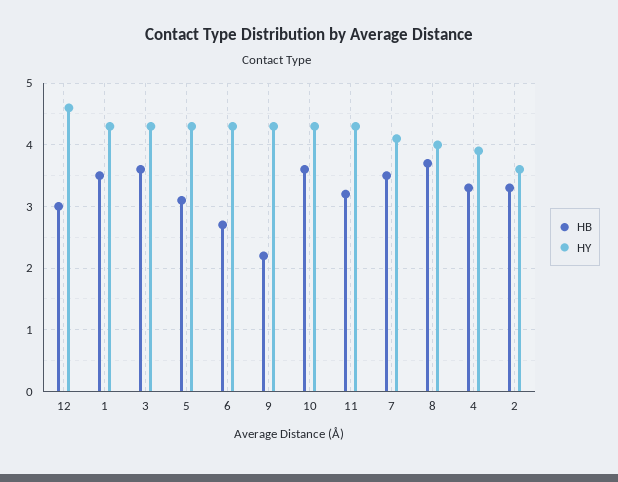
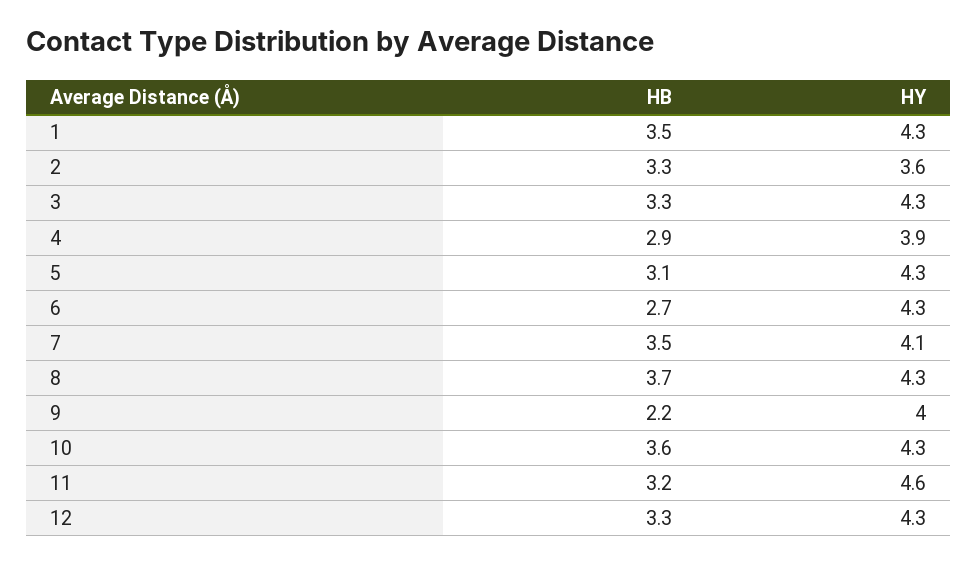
  {
    "HB": {
-     "12": 3,
+     "12": 3.3,
      "1": 3.5,
-     "3": 3.6,
+     "3": 3.3,
      "5": 3.1,
      "6": 2.7,
      "9": 2.2,
      "10": 3.6,
      "11": 3.2,
      "7": 3.5,
      "8": 3.7,
-     "4": 3.3,
+     "4": 2.9,
      "2": 3.3
    },
    "HY": {
-     "12": 4.6,
+     "12": 4.3,
      "1": 4.3,
      "3": 4.3,
      "5": 4.3,
      "6": 4.3,
-     "9": 4.3,
+     "9": 4,
      "10": 4.3,
-     "11": 4.3,
+     "11": 4.6,
      "7": 4.1,
-     "8": 4,
+     "8": 4.3,
      "4": 3.9,
      "2": 3.6
    }
  }

